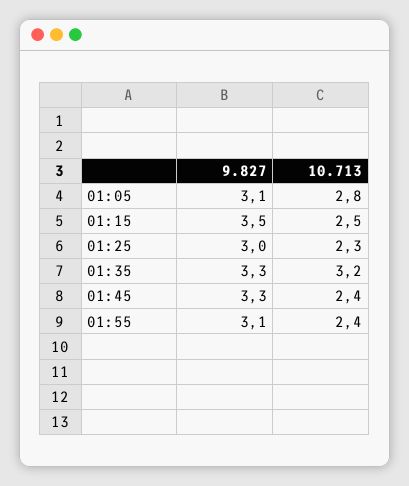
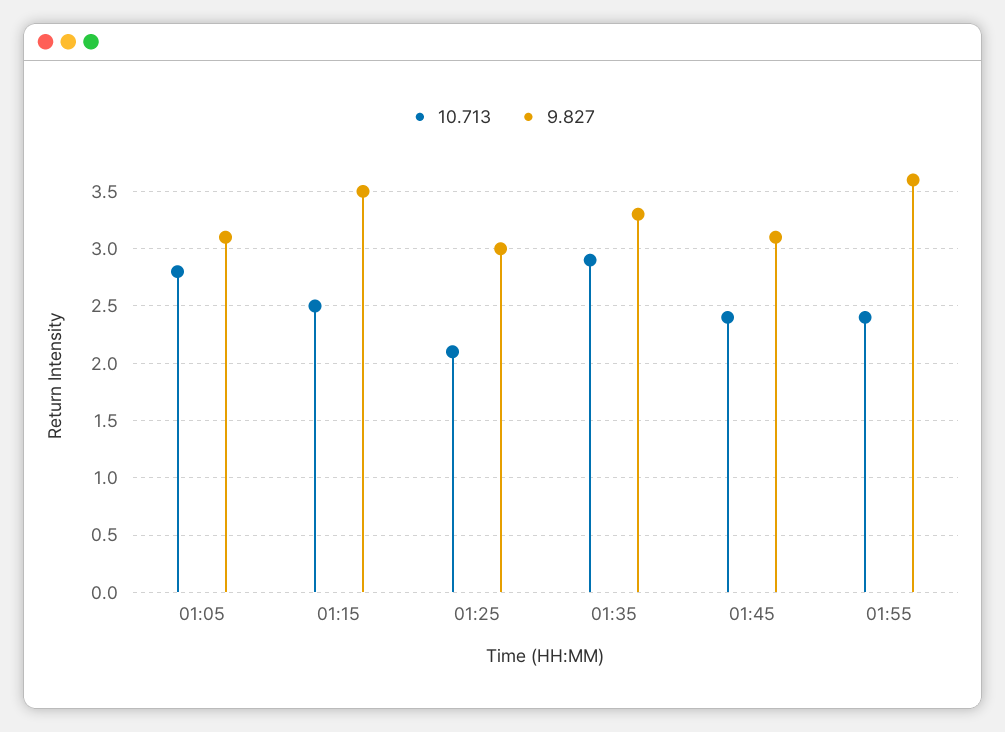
  {
    "9.827": {
      "01:05": 3.1,
      "01:15": 3.5,
      "01:25": 3,
      "01:35": 3.3,
-     "01:45": 3.3,
+     "01:45": 3.1,
-     "01:55": 3.1
+     "01:55": 3.6
    },
    "10.713": {
      "01:05": 2.8,
      "01:15": 2.5,
-     "01:25": 2.3,
+     "01:25": 2.1,
-     "01:35": 3.2,
+     "01:35": 2.9,
      "01:45": 2.4,
      "01:55": 2.4
    }
  }

